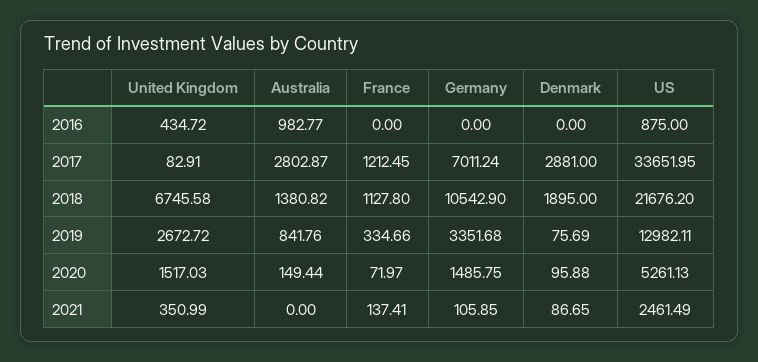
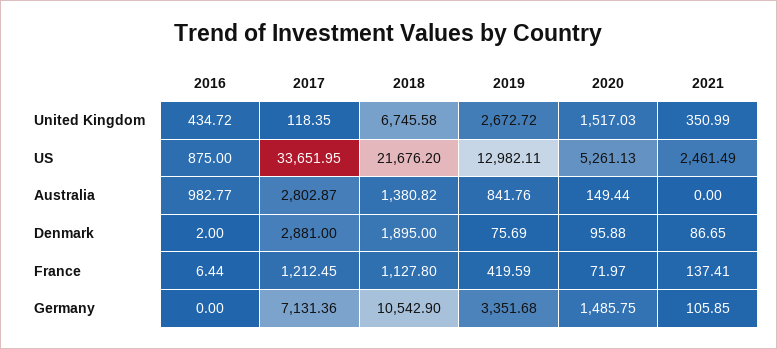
  {
    "United Kingdom": {
      "2016": 434.72,
-     "2017": 82.91,
+     "2017": 118.35,
      "2018": 6745.58,
      "2019": 2672.72,
      "2020": 1517.03,
      "2021": 350.99
    },
    "Australia": {
      "2016": 982.77,
      "2017": 2802.87,
      "2018": 1380.82,
      "2019": 841.76,
      "2020": 149.44,
      "2021": 0
    },
    "France": {
-     "2016": 0,
+     "2016": 6.44,
      "2017": 1212.45,
      "2018": 1127.8,
-     "2019": 334.66,
+     "2019": 419.59,
      "2020": 71.97,
      "2021": 137.41
    },
    "Germany": {
      "2016": 0,
-     "2017": 7011.24,
+     "2017": 7131.36,
      "2018": 10542.9,
      "2019": 3351.68,
      "2020": 1485.75,
      "2021": 105.85
    },
    "Denmark": {
-     "2016": 0,
+     "2016": 2,
      "2017": 2881,
      "2018": 1895,
      "2019": 75.69,
      "2020": 95.88,
      "2021": 86.65
    },
    "US": {
      "2016": 875,
      "2017": 33651.95,
      "2018": 21676.2,
      "2019": 12982.11,
      "2020": 5261.13,
      "2021": 2461.49
    }
  }

